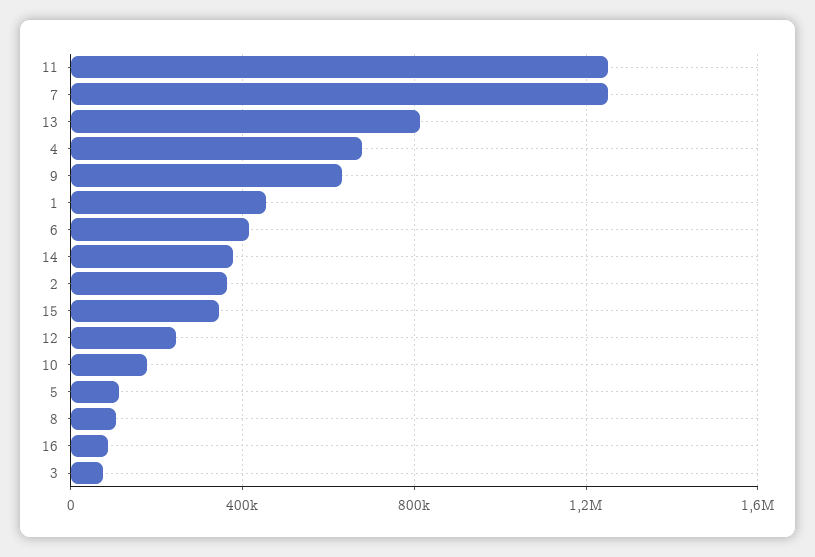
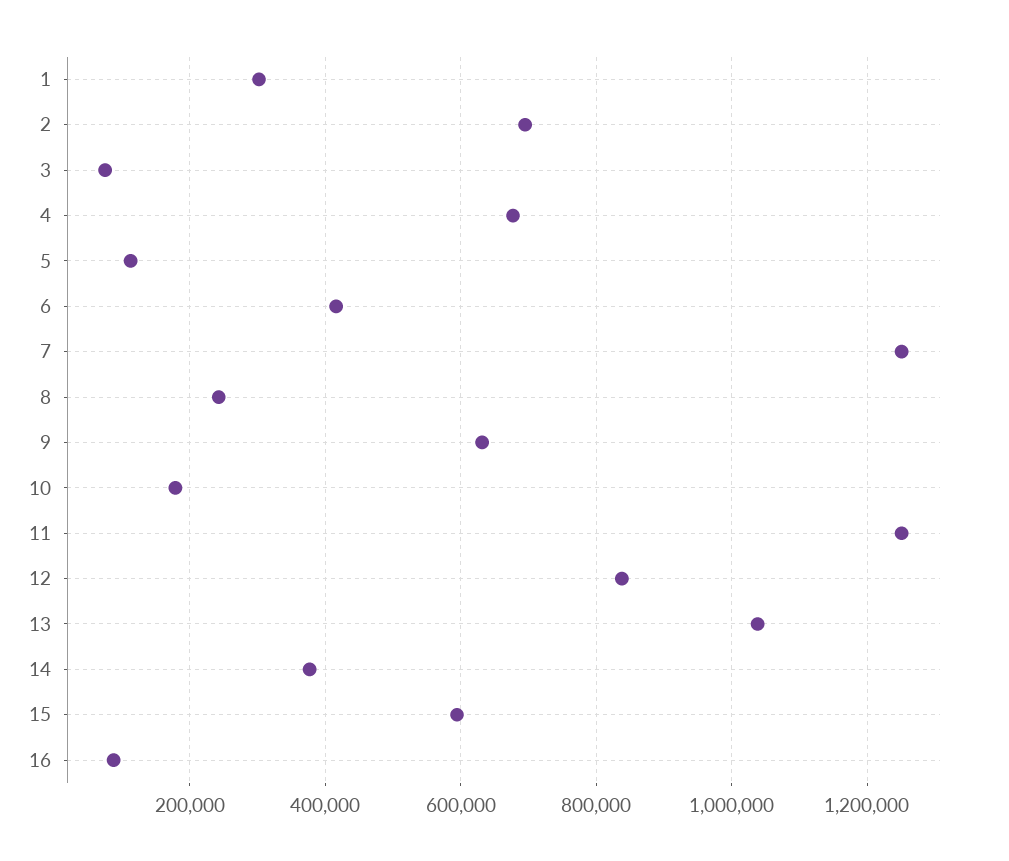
  {
    "11": 1260000,
    "7": 1260000,
-   "13": 800000,
+   "13": 1040000,
    "4": 680000,
    "9": 640000,
-   "1": 450000,
+   "1": 300000,
    "6": 420000,
    "14": 380000,
-   "2": 350000,
+   "2": 700000,
-   "15": 350000,
+   "15": 600000,
-   "12": 250000,
+   "12": 840000,
    "10": 180000,
    "5": 120000,
-   "8": 100000,
+   "8": 240000,
    "16": 80000,
    "3": 80000
  }

